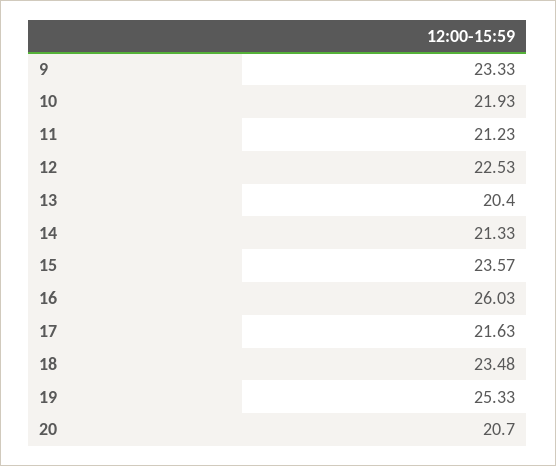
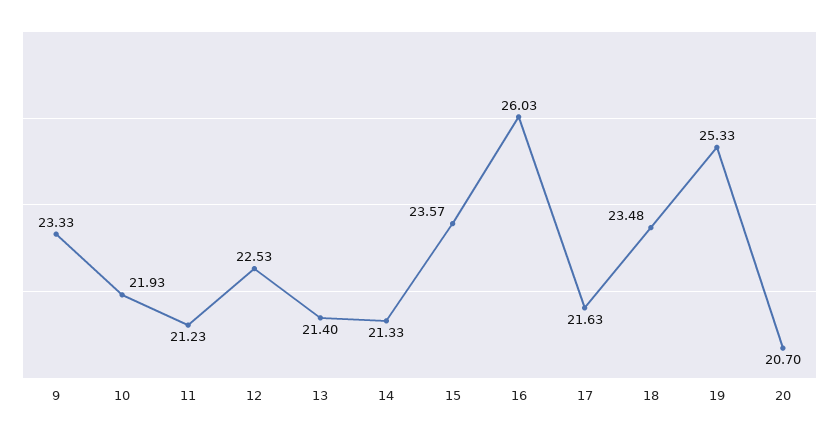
  {
    "9": 23.33,
    "10": 21.93,
    "11": 21.23,
    "12": 22.53,
-   "13": 20.4,
+   "13": 21.4,
    "14": 21.33,
    "15": 23.57,
    "16": 26.03,
    "17": 21.63,
    "18": 23.48,
    "19": 25.33,
    "20": 20.7
  }

